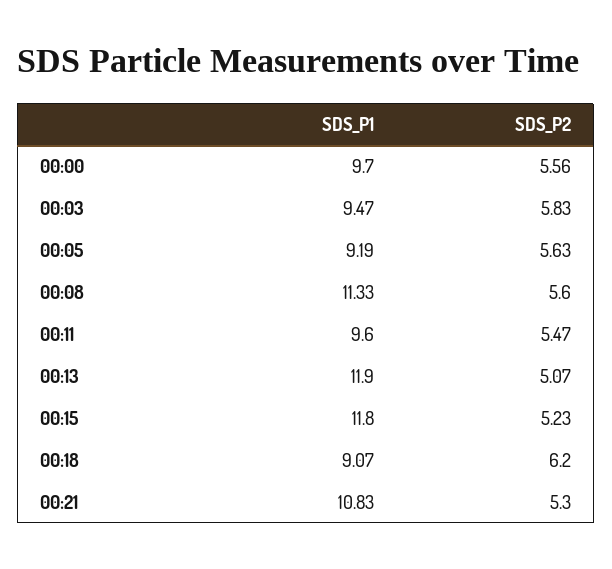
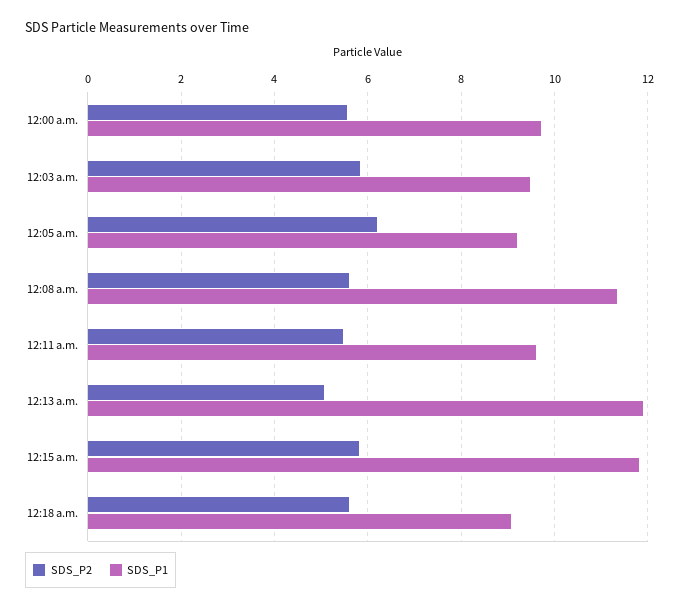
  {
    "SDS_P1": {
      "00:00": 9.7,
      "00:03": 9.47,
      "00:05": 9.19,
      "00:08": 11.33,
      "00:11": 9.6,
      "00:13": 11.9,
      "00:15": 11.8,
-     "00:18": 9.07,
+     "00:18": 9.07
-     "00:21": 10.83
    },
    "SDS_P2": {
      "00:00": 5.56,
      "00:03": 5.83,
-     "00:05": 5.63,
+     "00:05": 6.2,
      "00:08": 5.6,
      "00:11": 5.47,
      "00:13": 5.07,
-     "00:15": 5.23,
+     "00:15": 5.8,
-     "00:18": 6.2,
+     "00:18": 5.6
-     "00:21": 5.3
    }
  }

